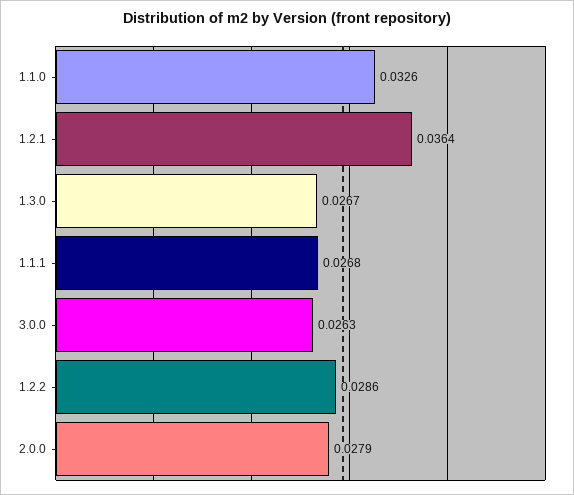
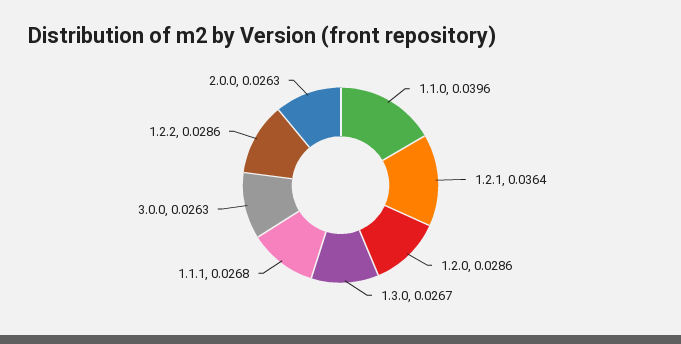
  {
-   "1.1.0": 0.0326,
+   "1.1.0": 0.0396,
    "1.2.1": 0.0364,
    "1.3.0": 0.0267,
    "1.1.1": 0.0268,
    "3.0.0": 0.0263,
    "1.2.2": 0.0286,
-   "2.0.0": 0.0279
+   "2.0.0": 0.0263,
+   "1.2.0": 0.0286
  }

